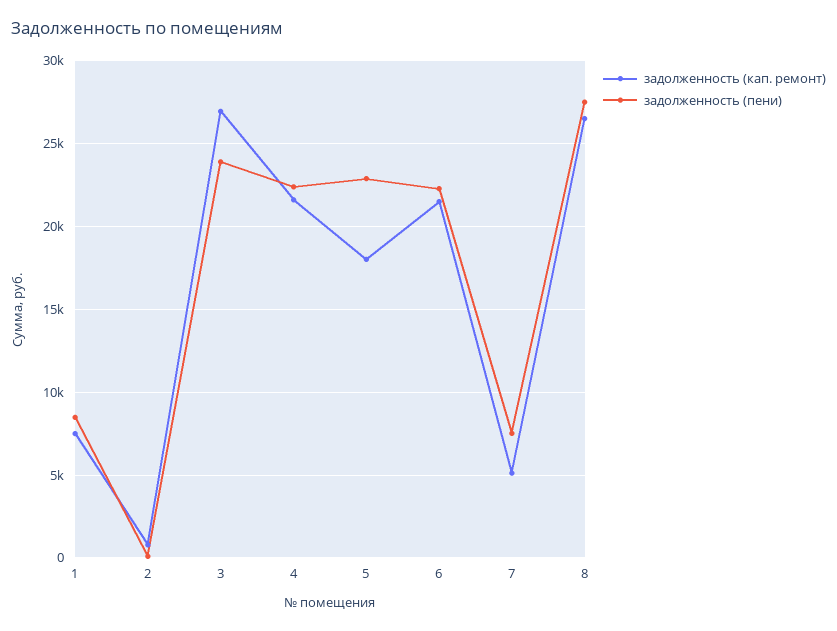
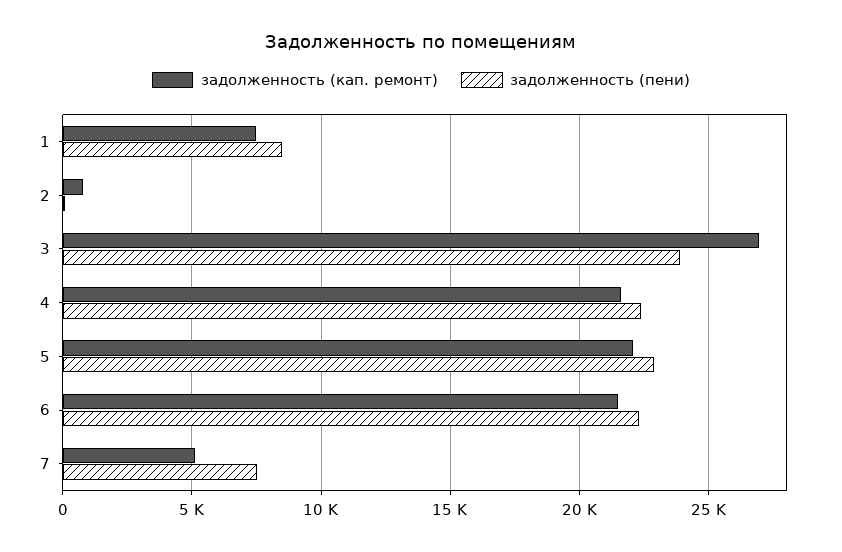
  {
    "задолженность (кап. ремонт)": {
      "1": 7500,
      "2": 1000,
      "3": 27000,
      "4": 21500,
-     "5": 18000,
+     "5": 22000,
      "6": 21500,
-     "7": 5000,
+     "7": 5000
-     "8": 26500
    },
    "задолженность (пени)": {
      "1": 8500,
      "2": 0,
      "3": 24000,
      "4": 22500,
      "5": 23000,
      "6": 22500,
-     "7": 7500,
+     "7": 7500
-     "8": 27500
    }
  }

